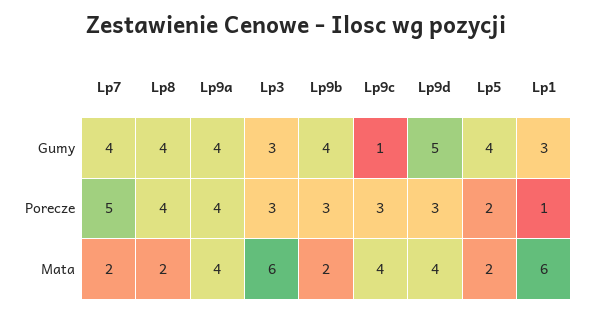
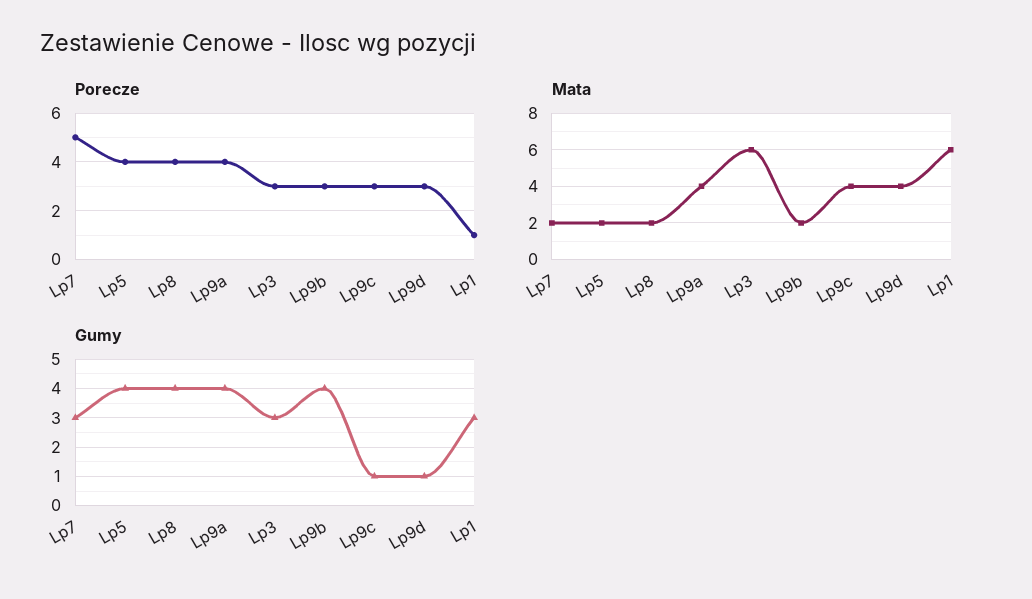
  {
    "Gumy": {
-     "Lp7": 4,
+     "Lp7": 3,
      "Lp8": 4,
      "Lp9a": 4,
      "Lp3": 3,
      "Lp9b": 4,
      "Lp9c": 1,
-     "Lp9d": 5,
+     "Lp9d": 1,
      "Lp5": 4,
      "Lp1": 3
    },
    "Porecze": {
      "Lp7": 5,
      "Lp8": 4,
      "Lp9a": 4,
      "Lp3": 3,
      "Lp9b": 3,
      "Lp9c": 3,
      "Lp9d": 3,
-     "Lp5": 2,
+     "Lp5": 4,
      "Lp1": 1
    },
    "Mata": {
      "Lp7": 2,
      "Lp8": 2,
      "Lp9a": 4,
      "Lp3": 6,
      "Lp9b": 2,
      "Lp9c": 4,
      "Lp9d": 4,
      "Lp5": 2,
      "Lp1": 6
    }
  }

